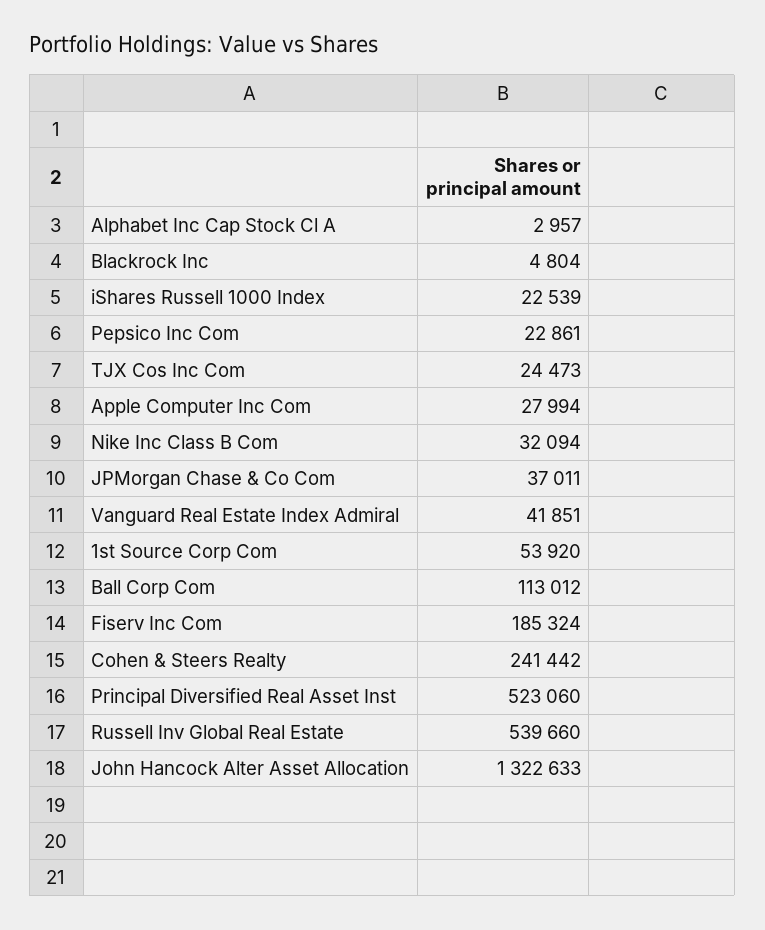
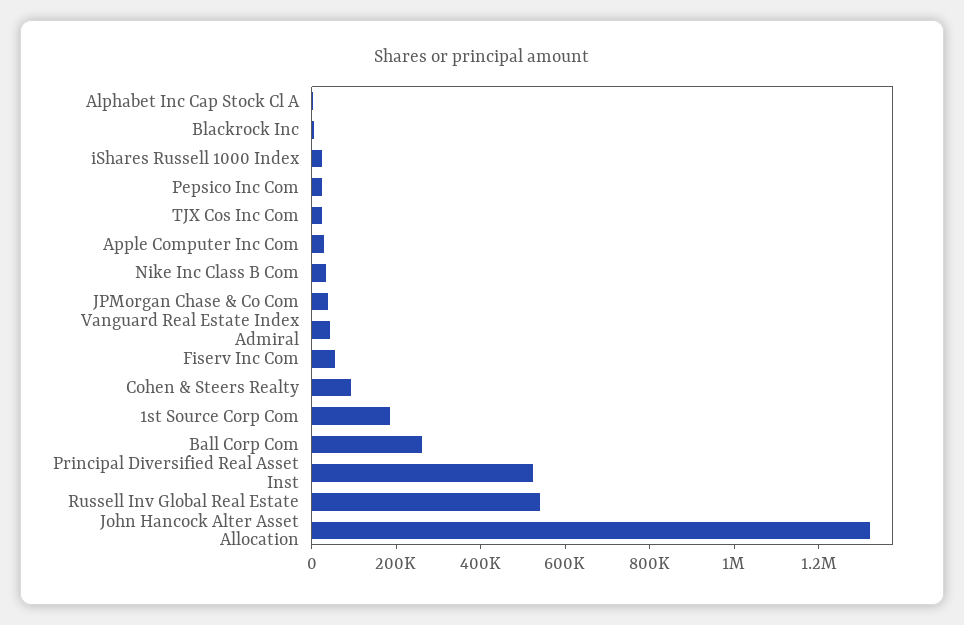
  {
    "Alphabet Inc Cap Stock Cl A": 2957,
    "Blackrock Inc": 4804,
    "iShares Russell 1000 Index": 22539,
    "Pepsico Inc Com": 22861,
    "TJX Cos Inc Com": 24473,
    "Apple Computer Inc Com": 27994,
    "Nike Inc Class B Com": 32094,
    "JPMorgan Chase & Co Com": 37011,
    "Vanguard Real Estate Index Admiral": 41851,
-   "1st Source Corp Com": 53920,
+   "1st Source Corp Com": 200000,
-   "Ball Corp Com": 113012,
+   "Ball Corp Com": 250000,
-   "Fiserv Inc Com": 185324,
+   "Fiserv Inc Com": 50000,
-   "Cohen & Steers Realty": 241442,
+   "Cohen & Steers Realty": 100000,
    "Principal Diversified Real Asset Inst": 523060,
    "Russell Inv Global Real Estate": 539660,
    "John Hancock Alter Asset Allocation": 1322633
  }

